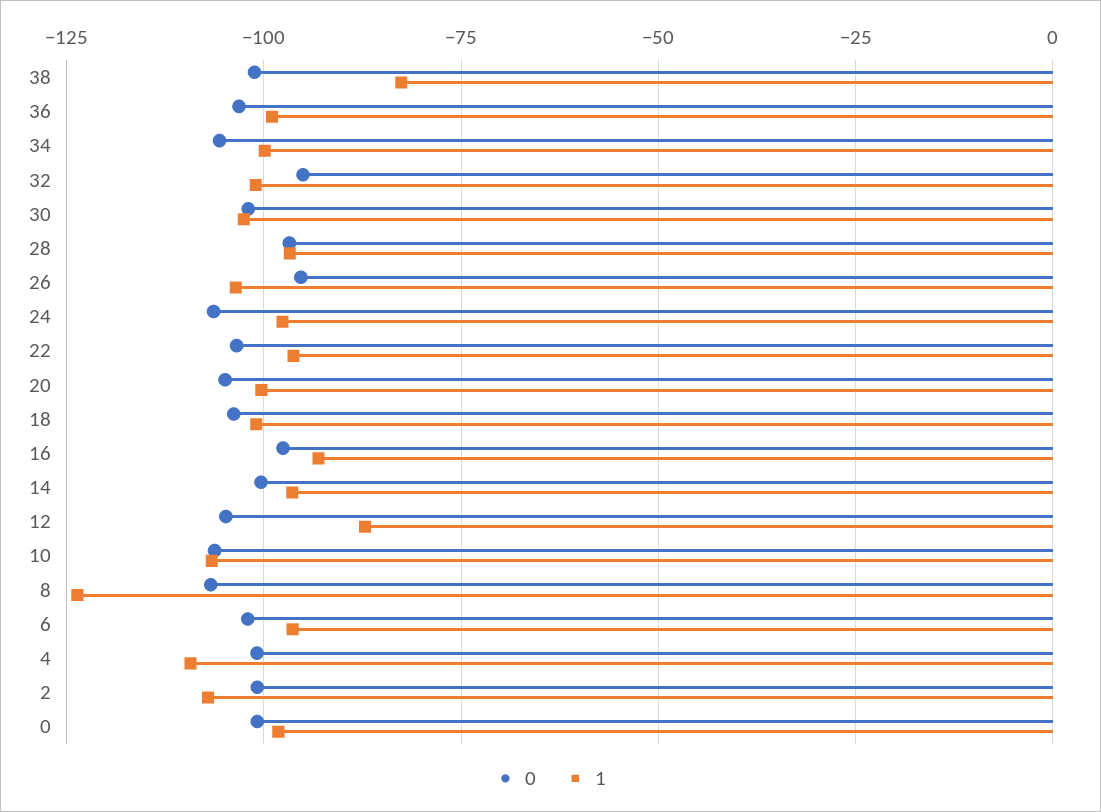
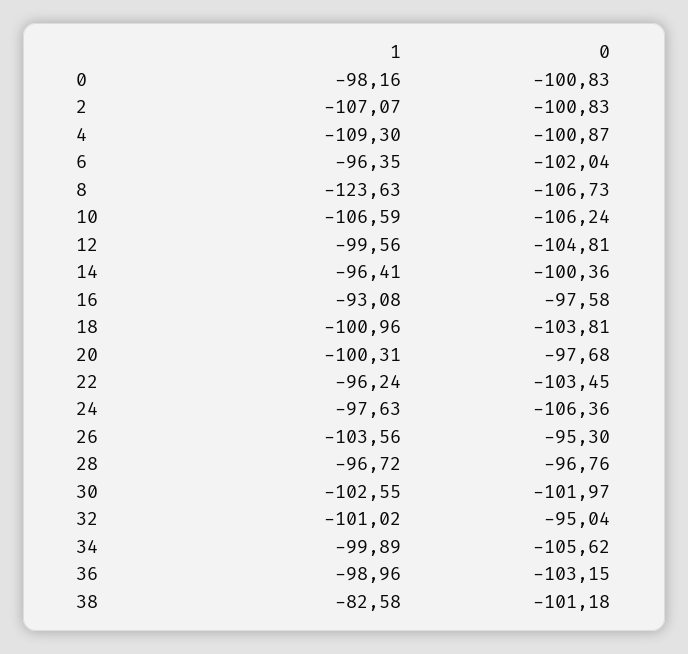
  {
    "0": {
      "38": -101.18,
      "36": -103.15,
      "34": -105.62,
      "32": -95.04,
      "30": -101.97,
      "28": -96.76,
      "26": -95.3,
      "24": -106.36,
      "22": -103.45,
-     "20": -105,
+     "20": -97.68,
      "18": -103.81,
      "16": -97.58,
      "14": -100.36,
      "12": -104.81,
      "10": -106.24,
      "8": -106.73,
      "6": -102.04,
      "4": -100.87,
      "2": -100.83,
      "0": -100.83
    },
    "1": {
      "38": -82.58,
      "36": -98.96,
      "34": -99.89,
      "32": -101.02,
      "30": -102.55,
      "28": -96.72,
      "26": -103.56,
      "24": -97.63,
      "22": -96.24,
      "20": -100.31,
      "18": -100.96,
      "16": -93.08,
      "14": -96.41,
-     "12": -87.5,
+     "12": -99.56,
      "10": -106.59,
      "8": -123.63,
      "6": -96.35,
      "4": -109.3,
      "2": -107.07,
      "0": -98.16
    }
  }

